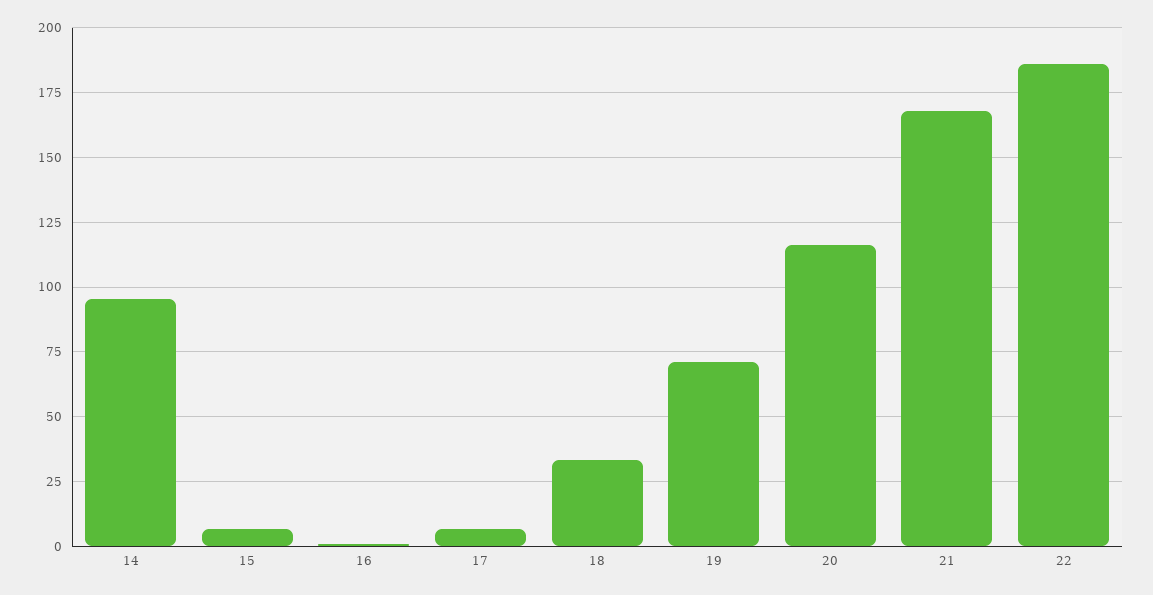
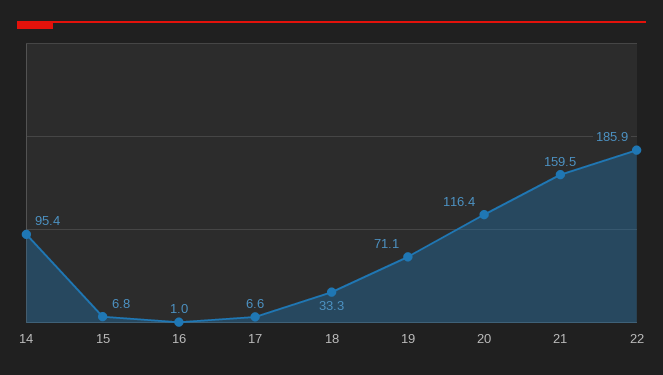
  {
    "14": 95.4,
    "15": 6.8,
    "16": 1,
    "17": 6.6,
    "18": 33.3,
    "19": 71.1,
    "20": 116.4,
-   "21": 167.5,
+   "21": 159.5,
    "22": 185.9
  }

